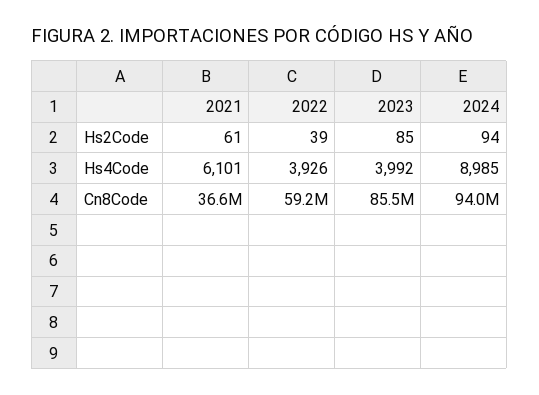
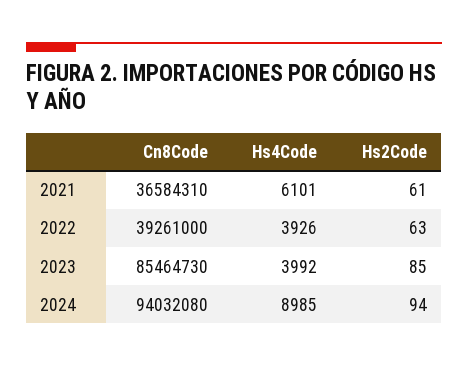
  {
    "2021": {
      "Hs2Code": 61,
      "Hs4Code": 6101,
      "Cn8Code": 36584310
    },
    "2022": {
-     "Hs2Code": 39,
+     "Hs2Code": 63,
      "Hs4Code": 3926,
-     "Cn8Code": 59200000
+     "Cn8Code": 39261000
    },
    "2023": {
      "Hs2Code": 85,
      "Hs4Code": 3992,
      "Cn8Code": 85464730
    },
    "2024": {
      "Hs2Code": 94,
      "Hs4Code": 8985,
      "Cn8Code": 94032080
    }
  }

